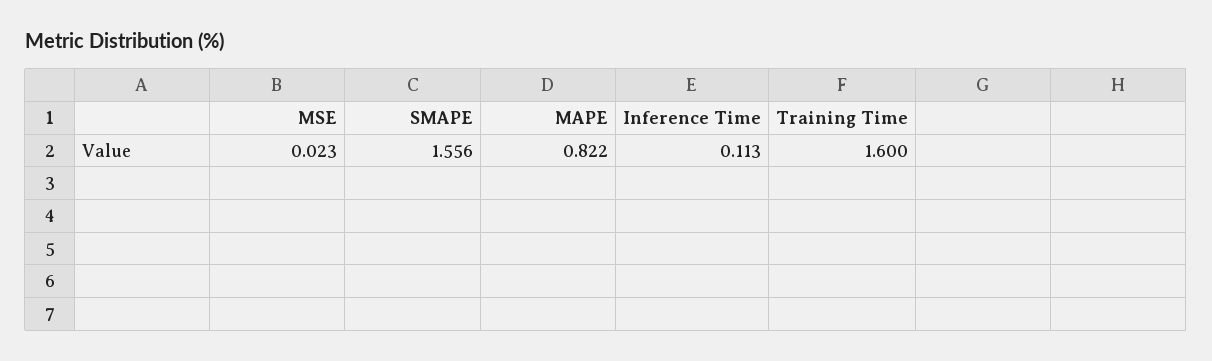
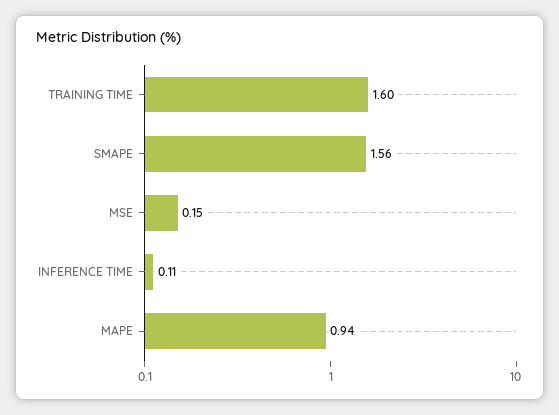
  {
-   "MSE": 0.023,
+   "MSE": 0.15,
    "SMAPE": 1.556,
-   "MAPE": 0.822,
+   "MAPE": 0.94,
    "Inference Time": 0.113,
    "Training Time": 1.6
  }

